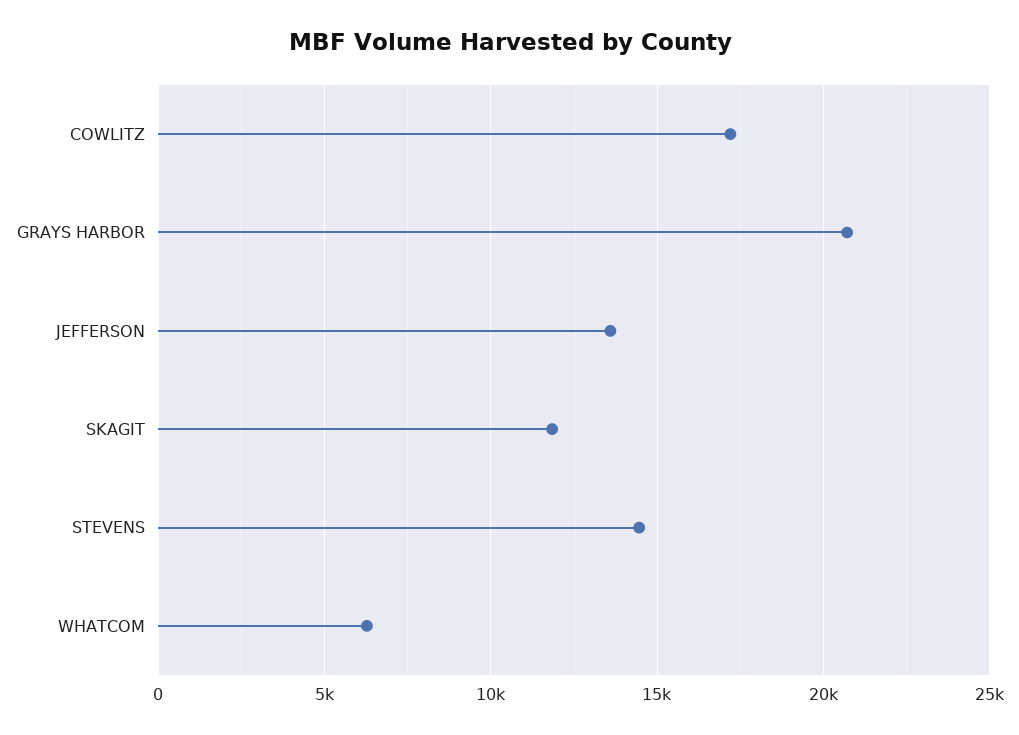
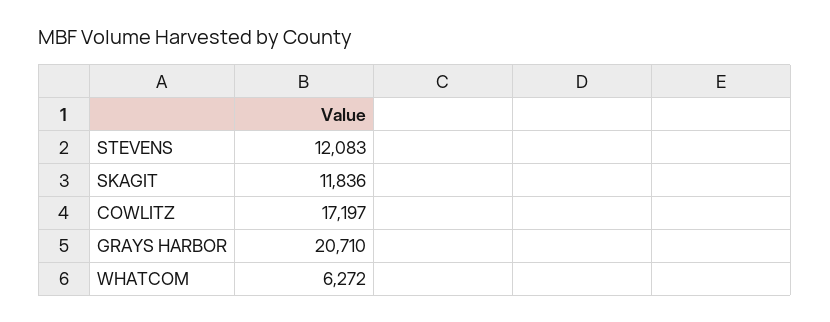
  {
    "COWLITZ": 17197,
    "GRAYS HARBOR": 20710,
-   "JEFFERSON": 13500,
    "SKAGIT": 11836,
-   "STEVENS": 14500,
+   "STEVENS": 12083,
    "WHATCOM": 6272
  }

